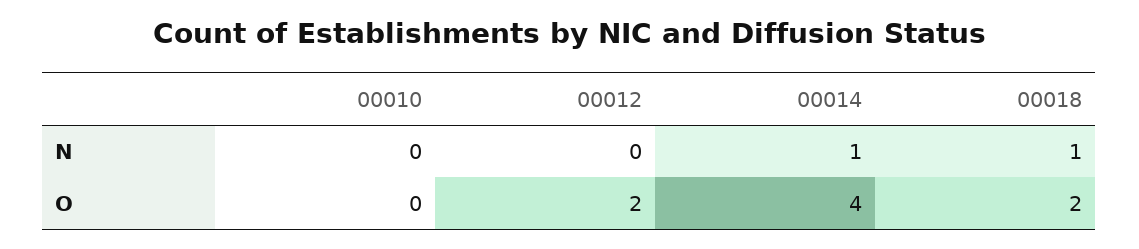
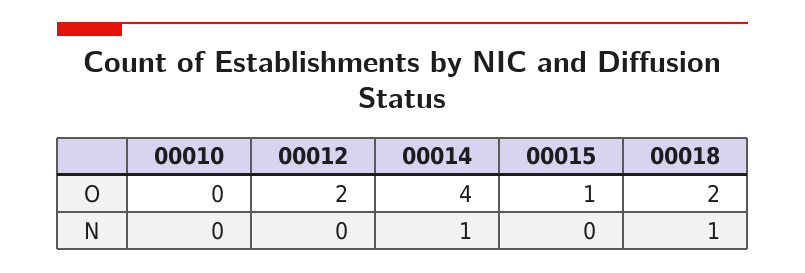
  {
    "00010": {
      "N": 0,
      "O": 0
    },
    "00012": {
      "N": 0,
      "O": 2
    },
    "00014": {
      "N": 1,
      "O": 4
    },
    "00018": {
      "N": 1,
      "O": 2
-   }
+   },
+   "00015": {
+     "O": 1,
+     "N": 0
+   }
  }

